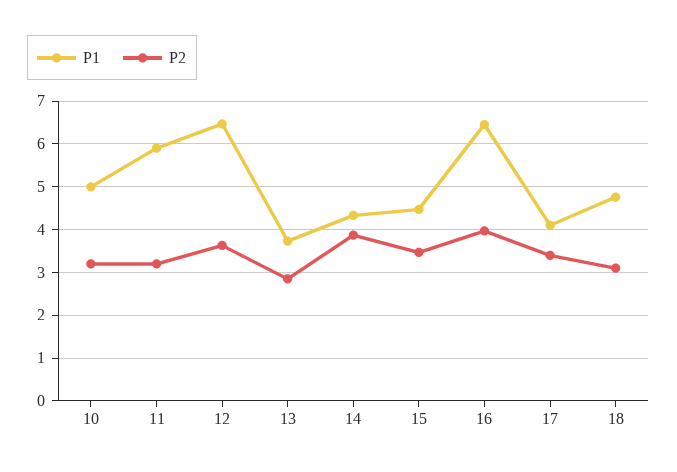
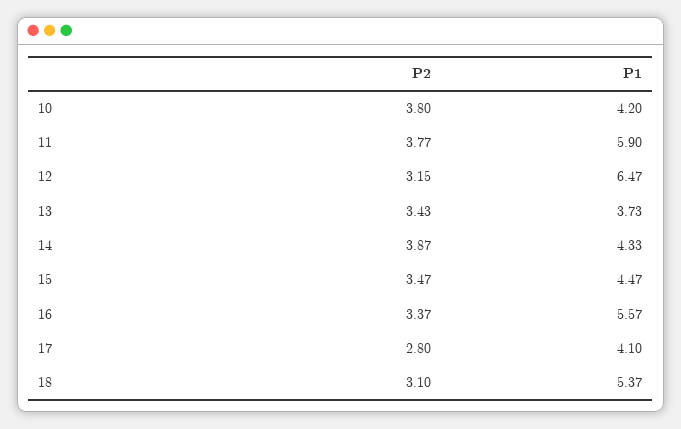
  {
    "P1": {
-     "10": 5,
+     "10": 4.2,
      "11": 5.9,
      "12": 6.47,
      "13": 3.73,
      "14": 4.33,
      "15": 4.47,
-     "16": 6.4,
+     "16": 5.57,
      "17": 4.1,
-     "18": 4.8
+     "18": 5.37
    },
    "P2": {
-     "10": 3.2,
+     "10": 3.8,
-     "11": 3.2,
+     "11": 3.77,
-     "12": 3.6,
+     "12": 3.15,
-     "13": 2.8,
+     "13": 3.43,
      "14": 3.87,
      "15": 3.47,
-     "16": 4,
+     "16": 3.37,
-     "17": 3.4,
+     "17": 2.8,
      "18": 3.1
    }
  }

